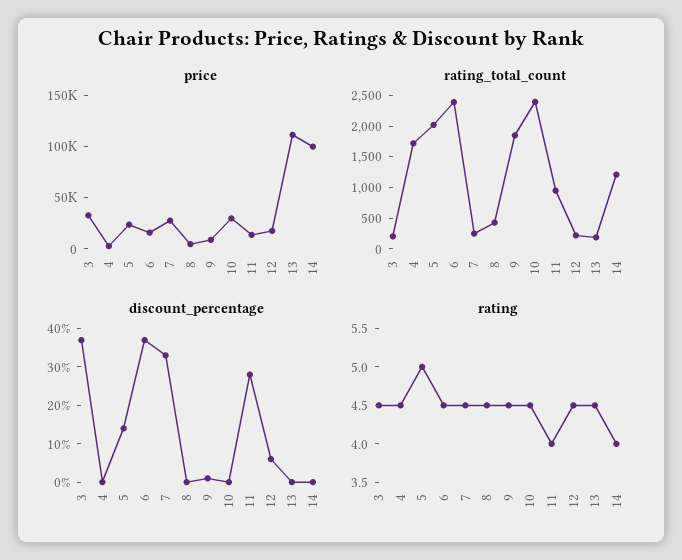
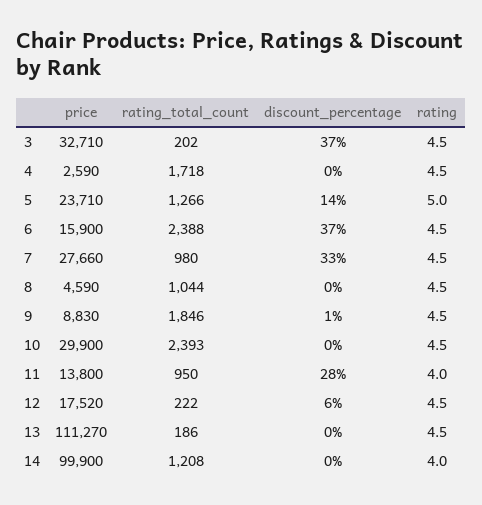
  {
    "price": {
      "3": 32710,
      "4": 2590,
      "5": 23710,
      "6": 15900,
      "7": 27660,
      "8": 4590,
      "9": 8830,
      "10": 29900,
      "11": 13800,
      "12": 17520,
      "13": 111270,
      "14": 99900
    },
    "rating_total_count": {
      "3": 202,
      "4": 1718,
-     "5": 2000,
+     "5": 1266,
      "6": 2388,
-     "7": 250,
+     "7": 980,
-     "8": 500,
+     "8": 1044,
      "9": 1846,
      "10": 2393,
      "11": 950,
      "12": 222,
      "13": 186,
      "14": 1208
    },
    "discount_percentage": {
      "3": 37,
      "4": 0,
      "5": 14,
      "6": 37,
      "7": 33,
      "8": 0,
      "9": 1,
      "10": 0,
      "11": 28,
      "12": 6,
      "13": 0,
      "14": 0
    },
    "rating": {
      "3": 4.5,
      "4": 4.5,
      "5": 5,
      "6": 4.5,
      "7": 4.5,
      "8": 4.5,
      "9": 4.5,
      "10": 4.5,
      "11": 4,
      "12": 4.5,
      "13": 4.5,
      "14": 4
    }
  }

